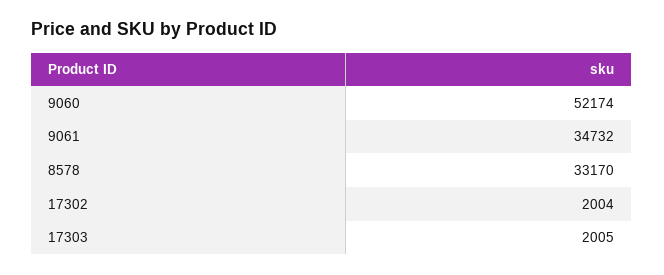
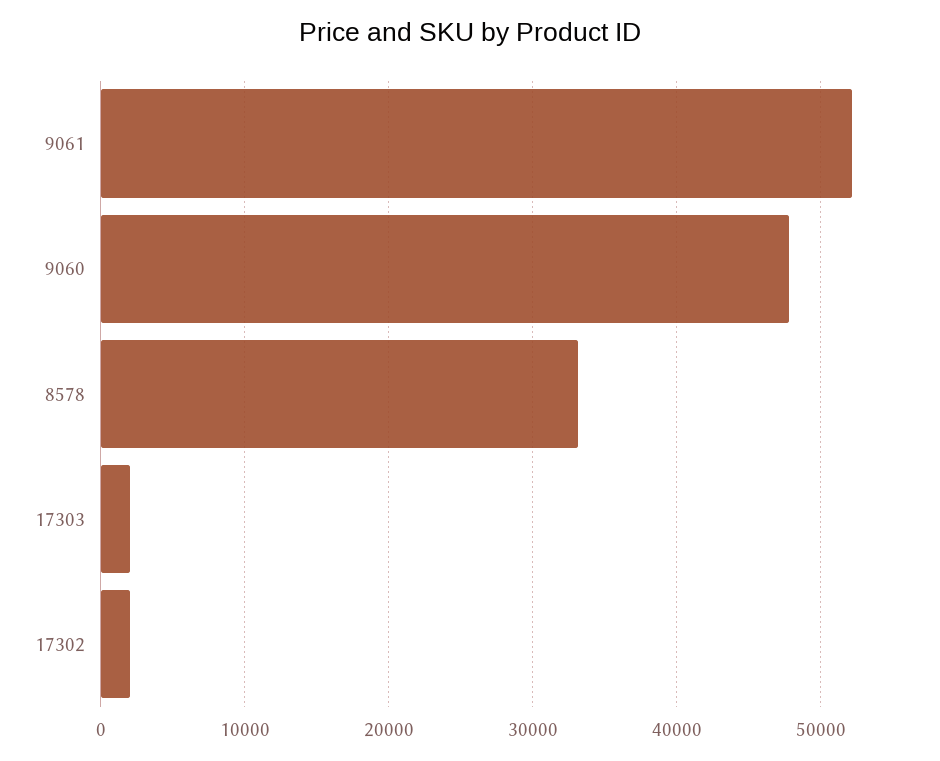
  {
-   "9060": 52174,
+   "9060": 48000,
-   "9061": 34732,
+   "9061": 52000,
    "8578": 33170,
    "17302": 2004,
    "17303": 2005
  }

